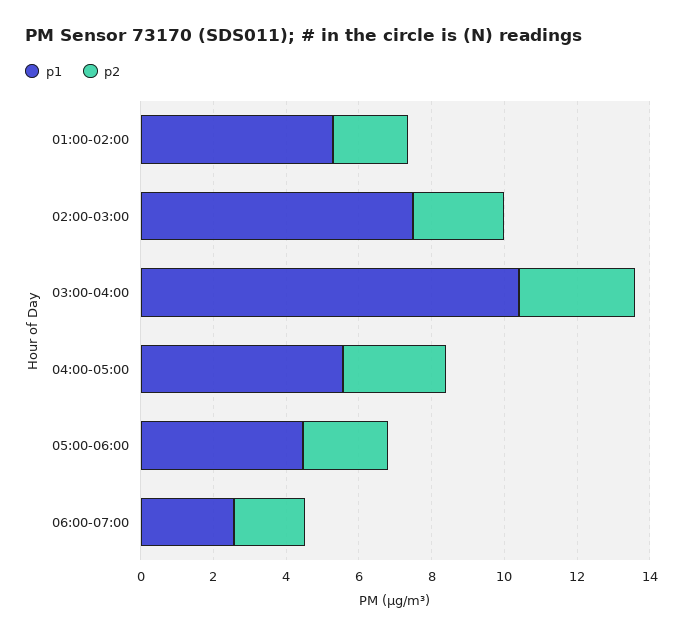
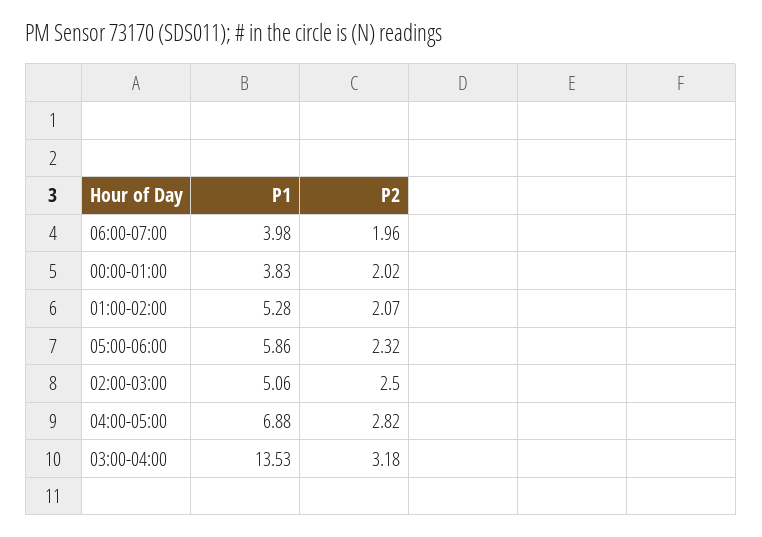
  {
    "p1": {
      "01:00-02:00": 5.28,
-     "02:00-03:00": 7.5,
+     "02:00-03:00": 5.06,
-     "03:00-04:00": 10.5,
+     "03:00-04:00": 13.53,
-     "04:00-05:00": 5.5,
+     "04:00-05:00": 6.88,
-     "05:00-06:00": 4.5,
+     "05:00-06:00": 5.86,
-     "06:00-07:00": 2.5
+     "06:00-07:00": 3.98,
+     "00:00-01:00": 3.83
    },
    "p2": {
      "01:00-02:00": 2.07,
      "02:00-03:00": 2.5,
      "03:00-04:00": 3.18,
      "04:00-05:00": 2.82,
      "05:00-06:00": 2.32,
-     "06:00-07:00": 1.96
+     "06:00-07:00": 1.96,
+     "00:00-01:00": 2.02
    }
  }

